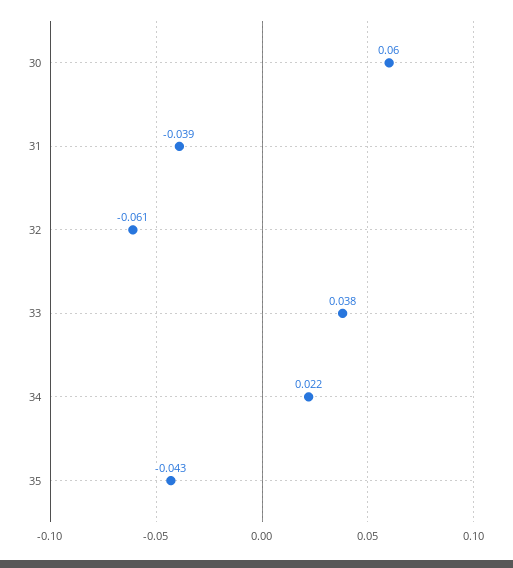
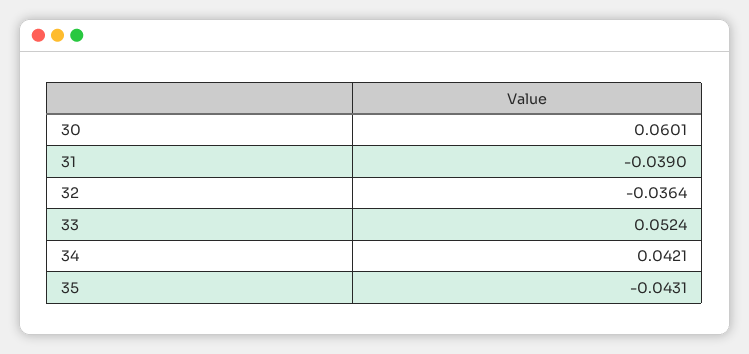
  {
    "30": 0.0601,
    "31": -0.039,
-   "32": -0.061,
+   "32": -0.0364,
-   "33": 0.038,
+   "33": 0.0524,
-   "34": 0.022,
+   "34": 0.0421,
    "35": -0.0431
  }

